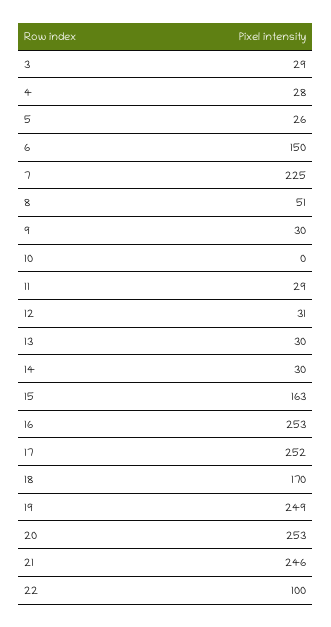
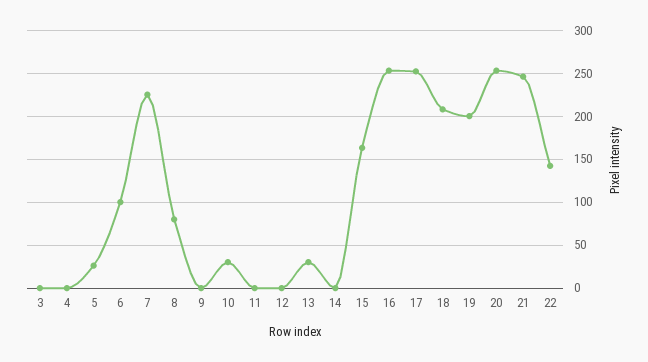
  {
-   "3": 29,
+   "3": 0,
-   "4": 28,
+   "4": 0,
    "5": 26,
-   "6": 150,
+   "6": 100,
    "7": 225,
-   "8": 51,
+   "8": 80,
-   "9": 30,
+   "9": 0,
-   "10": 0,
+   "10": 30,
-   "11": 29,
+   "11": 0,
-   "12": 31,
+   "12": 0,
    "13": 30,
-   "14": 30,
+   "14": 0,
    "15": 163,
    "16": 253,
    "17": 252,
-   "18": 170,
+   "18": 210,
-   "19": 249,
+   "19": 200,
    "20": 253,
    "21": 246,
-   "22": 100
+   "22": 140
  }

